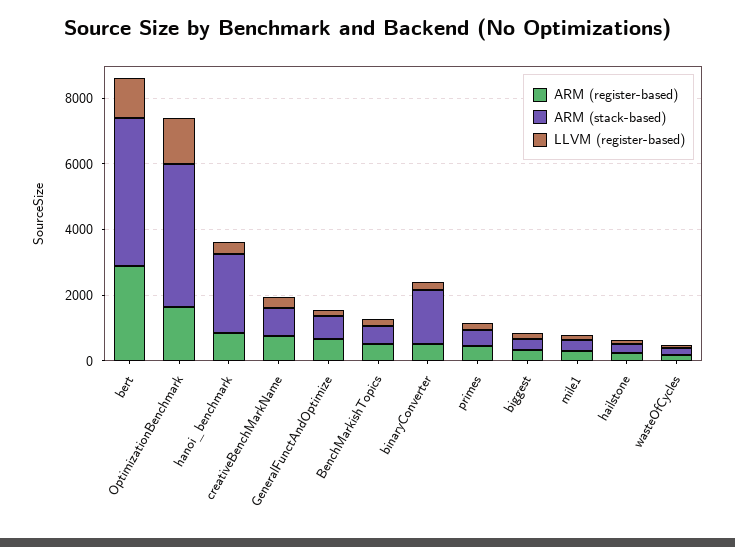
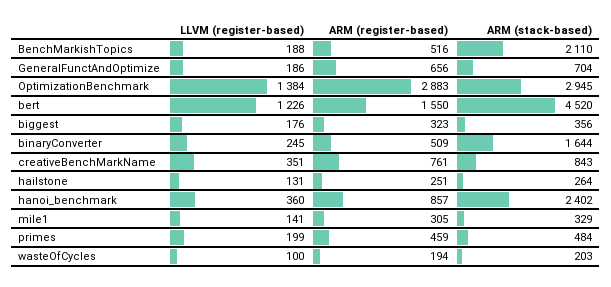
  {
    "ARM (register-based)": {
-     "bert": 3000,
+     "bert": 1550,
-     "OptimizationBenchmark": 1500,
+     "OptimizationBenchmark": 2883,
      "hanoi_benchmark": 857,
      "creativeBenchMarkName": 761,
      "GeneralFunctAndOptimize": 656,
      "BenchMarkishTopics": 516,
      "binaryConverter": 509,
      "primes": 459,
      "biggest": 323,
      "mile1": 305,
      "hailstone": 251,
      "wasteOfCycles": 194
    },
    "ARM (stack-based)": {
      "bert": 4520,
-     "OptimizationBenchmark": 4500,
+     "OptimizationBenchmark": 2945,
      "hanoi_benchmark": 2402,
      "creativeBenchMarkName": 843,
      "GeneralFunctAndOptimize": 704,
-     "BenchMarkishTopics": 500,
+     "BenchMarkishTopics": 2110,
      "binaryConverter": 1644,
      "primes": 484,
      "biggest": 356,
      "mile1": 329,
      "hailstone": 264,
      "wasteOfCycles": 203
    },
    "LLVM (register-based)": {
      "bert": 1226,
      "OptimizationBenchmark": 1384,
      "hanoi_benchmark": 360,
      "creativeBenchMarkName": 351,
      "GeneralFunctAndOptimize": 186,
      "BenchMarkishTopics": 188,
      "binaryConverter": 245,
      "primes": 199,
      "biggest": 176,
      "mile1": 141,
      "hailstone": 131,
      "wasteOfCycles": 100
    }
  }

